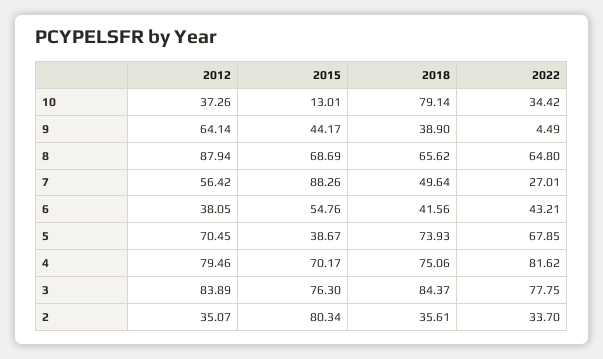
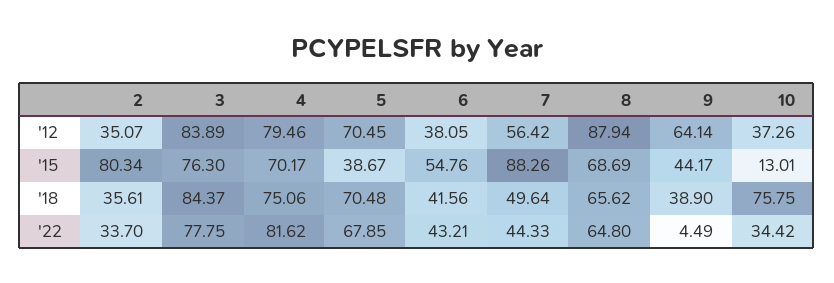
  {
    "2012": {
      "10": 37.26,
      "9": 64.14,
      "8": 87.94,
      "7": 56.42,
      "6": 38.05,
      "5": 70.45,
      "4": 79.46,
      "3": 83.89,
      "2": 35.07
    },
    "2015": {
      "10": 13.01,
      "9": 44.17,
      "8": 68.69,
      "7": 88.26,
      "6": 54.76,
      "5": 38.67,
      "4": 70.17,
      "3": 76.3,
      "2": 80.34
    },
    "2018": {
-     "10": 79.14,
+     "10": 75.75,
      "9": 38.9,
      "8": 65.62,
      "7": 49.64,
      "6": 41.56,
-     "5": 73.93,
+     "5": 70.48,
      "4": 75.06,
      "3": 84.37,
      "2": 35.61
    },
    "2022": {
      "10": 34.42,
      "9": 4.49,
      "8": 64.8,
-     "7": 27.01,
+     "7": 44.33,
      "6": 43.21,
      "5": 67.85,
      "4": 81.62,
      "3": 77.75,
      "2": 33.7
    }
  }

